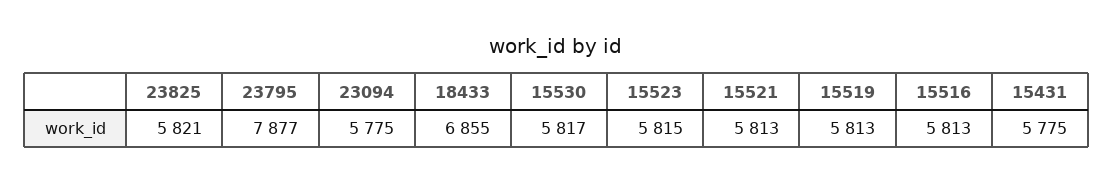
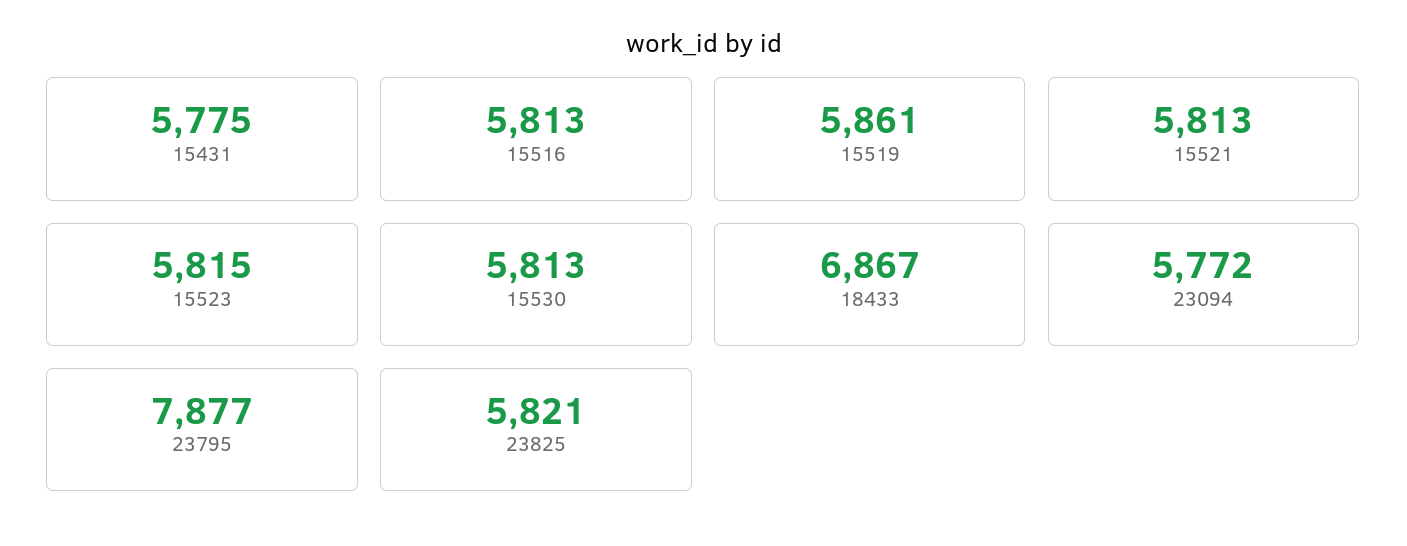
  {
    "23825": 5821,
    "23795": 7877,
-   "23094": 5775,
+   "23094": 5772,
-   "18433": 6855,
+   "18433": 6867,
-   "15530": 5817,
+   "15530": 5813,
    "15523": 5815,
    "15521": 5813,
-   "15519": 5813,
+   "15519": 5861,
    "15516": 5813,
    "15431": 5775
  }

